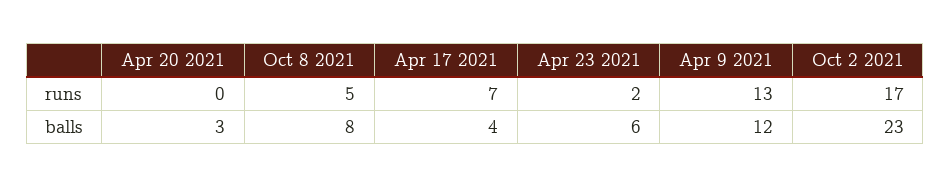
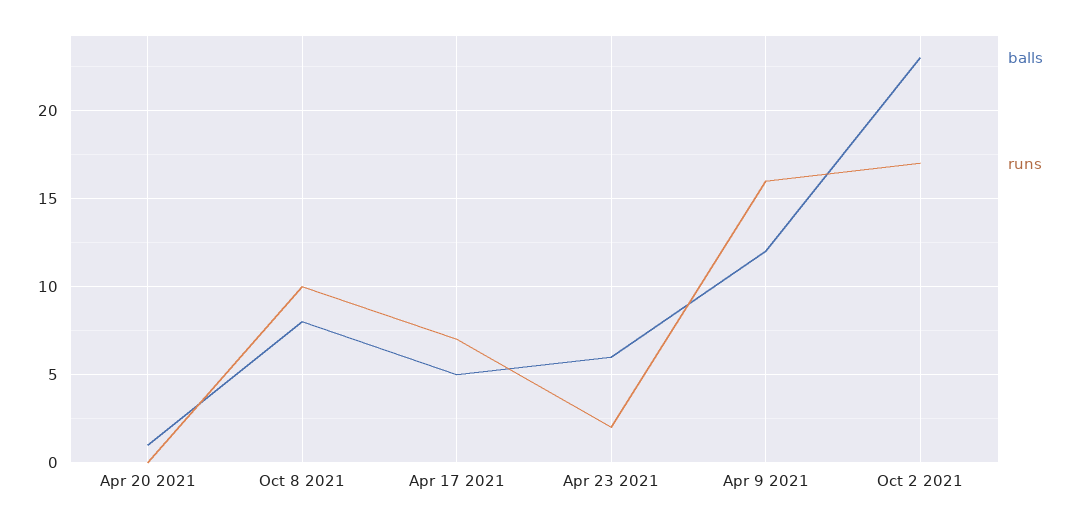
  {
    "runs": {
      "Apr 20 2021": 0,
-     "Oct 8 2021": 5,
+     "Oct 8 2021": 10,
      "Apr 17 2021": 7,
      "Apr 23 2021": 2,
-     "Apr 9 2021": 13,
+     "Apr 9 2021": 16,
      "Oct 2 2021": 17
    },
    "balls": {
-     "Apr 20 2021": 3,
+     "Apr 20 2021": 1,
      "Oct 8 2021": 8,
-     "Apr 17 2021": 4,
+     "Apr 17 2021": 5,
      "Apr 23 2021": 6,
      "Apr 9 2021": 12,
      "Oct 2 2021": 23
    }
  }

